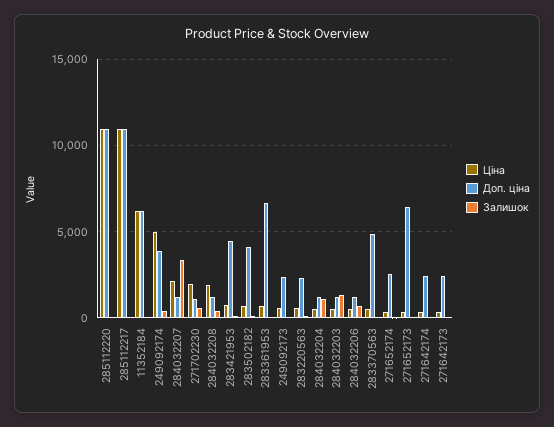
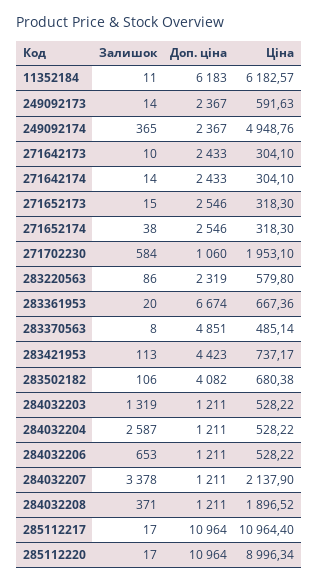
  {
    "Ціна": {
-     "285112220": 11000,
+     "285112220": 8996.34,
      "285112217": 10964.4,
      "11352184": 6182.57,
      "249092174": 4948.76,
      "284032207": 2137.9,
      "271702230": 1953.1,
      "284032208": 1896.52,
      "283421953": 737.17,
      "283502182": 680.38,
      "283361953": 667.36,
      "249092173": 591.63,
      "283220563": 579.8,
      "284032204": 528.22,
      "284032203": 528.22,
      "284032206": 528.22,
      "283370563": 485.14,
      "271652174": 318.3,
      "271652173": 318.3,
      "271642174": 304.1,
      "271642173": 304.1
    },
    "Доп. ціна": {
      "285112220": 10964,
      "285112217": 10964,
      "11352184": 6183,
-     "249092174": 4000,
+     "249092174": 2367,
      "284032207": 1211,
      "271702230": 1060,
      "284032208": 1211,
      "283421953": 4423,
      "283502182": 4082,
      "283361953": 6674,
      "249092173": 2367,
      "283220563": 2319,
      "284032204": 1211,
      "284032203": 1211,
      "284032206": 1211,
      "283370563": 4851,
      "271652174": 2546,
-     "271652173": 6500,
+     "271652173": 2546,
      "271642174": 2433,
      "271642173": 2433
    },
    "Залишок": {
      "285112220": 17,
      "285112217": 17,
      "11352184": 11,
      "249092174": 365,
      "284032207": 3378,
      "271702230": 584,
      "284032208": 371,
      "283421953": 113,
      "283502182": 106,
      "283361953": 20,
      "249092173": 14,
      "283220563": 86,
-     "284032204": 1000,
+     "284032204": 2587,
      "284032203": 1319,
      "284032206": 653,
      "283370563": 8,
      "271652174": 38,
      "271652173": 15,
      "271642174": 14,
      "271642173": 10
    }
  }

